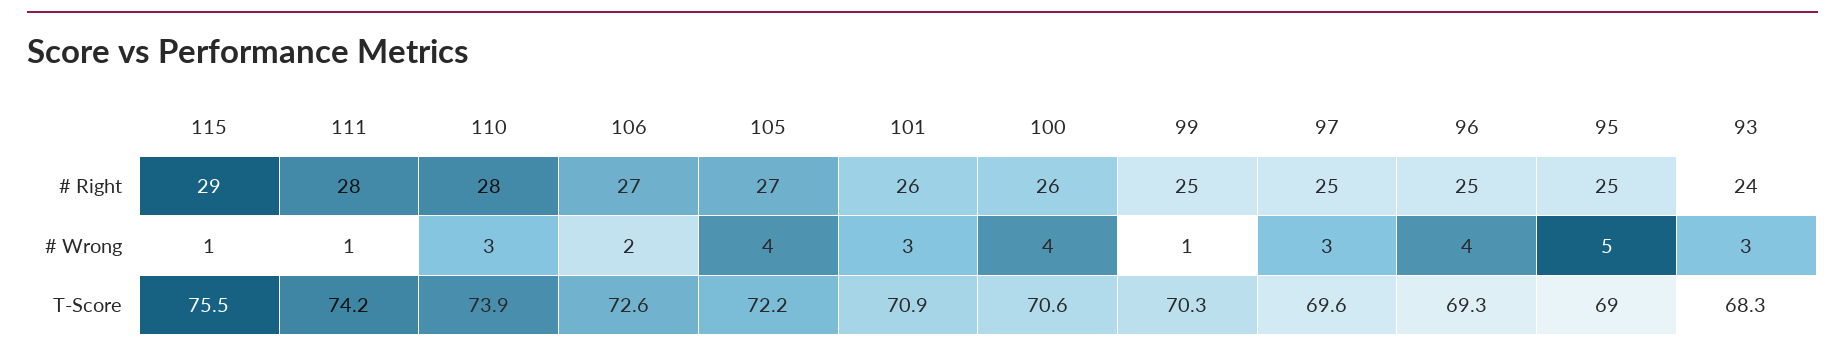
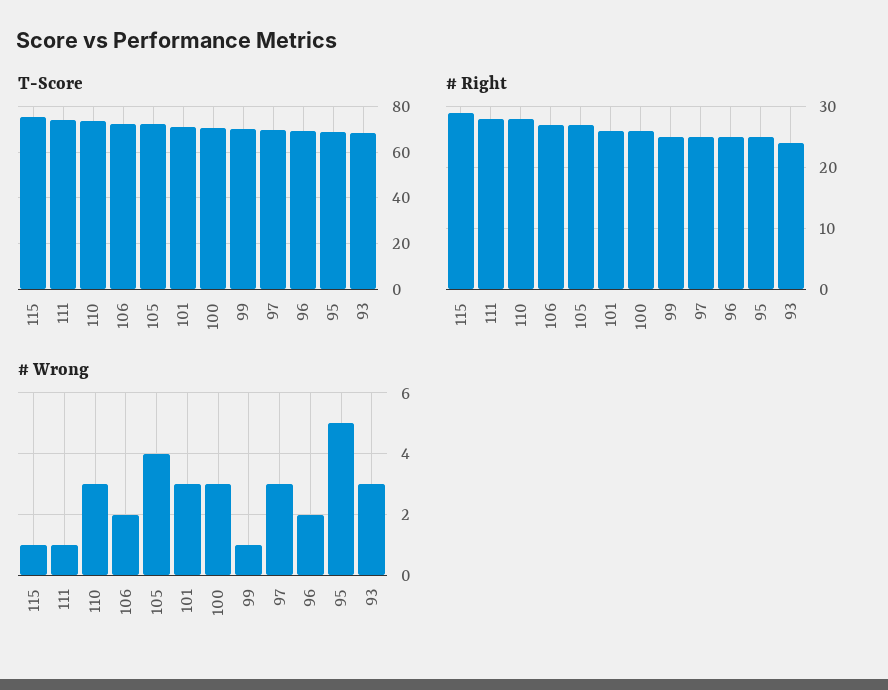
  {
    "# Right": {
      "115": 29,
      "111": 28,
      "110": 28,
      "106": 27,
      "105": 27,
      "101": 26,
      "100": 26,
      "99": 25,
      "97": 25,
      "96": 25,
      "95": 25,
      "93": 24
    },
    "# Wrong": {
      "115": 1,
      "111": 1,
      "110": 3,
      "106": 2,
      "105": 4,
      "101": 3,
-     "100": 4,
+     "100": 3,
      "99": 1,
      "97": 3,
-     "96": 4,
+     "96": 2,
      "95": 5,
      "93": 3
    },
    "T-Score": {
      "115": 75.5,
      "111": 74.2,
      "110": 73.9,
      "106": 72.6,
      "105": 72.2,
      "101": 70.9,
      "100": 70.6,
      "99": 70.3,
      "97": 69.6,
      "96": 69.3,
      "95": 69,
      "93": 68.3
    }
  }

